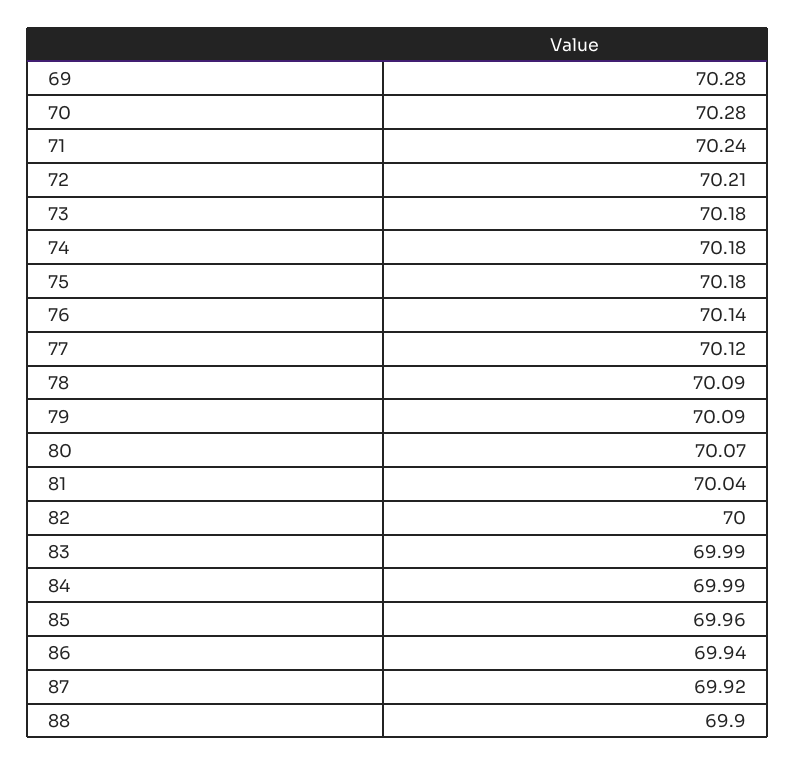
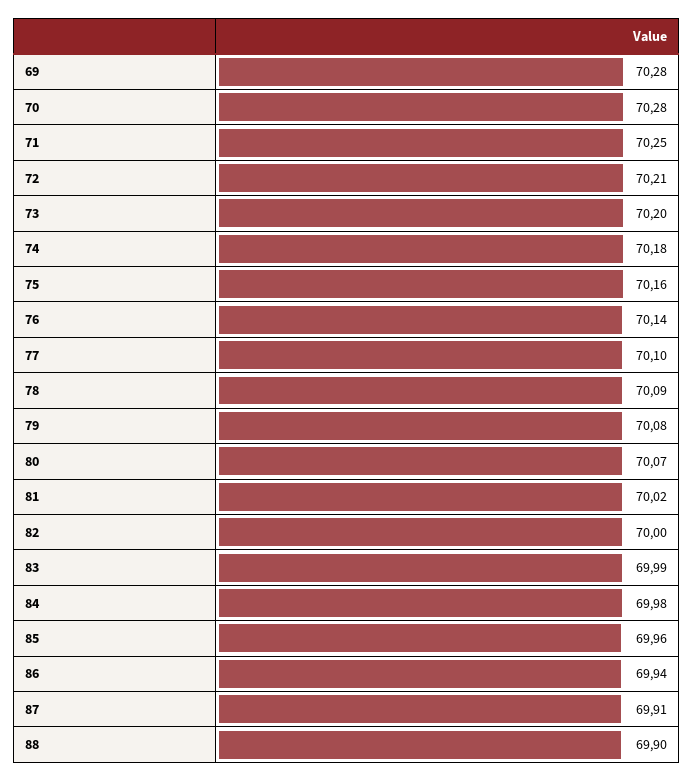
  {
    "69": 70.28,
    "70": 70.28,
-   "71": 70.24,
+   "71": 70.25,
    "72": 70.21,
-   "73": 70.18,
+   "73": 70.2,
    "74": 70.18,
-   "75": 70.18,
+   "75": 70.16,
    "76": 70.14,
-   "77": 70.12,
+   "77": 70.1,
    "78": 70.09,
-   "79": 70.09,
+   "79": 70.08,
    "80": 70.07,
-   "81": 70.04,
+   "81": 70.02,
    "82": 70,
    "83": 69.99,
-   "84": 69.99,
+   "84": 69.98,
    "85": 69.96,
    "86": 69.94,
-   "87": 69.92,
+   "87": 69.91,
    "88": 69.9
  }

